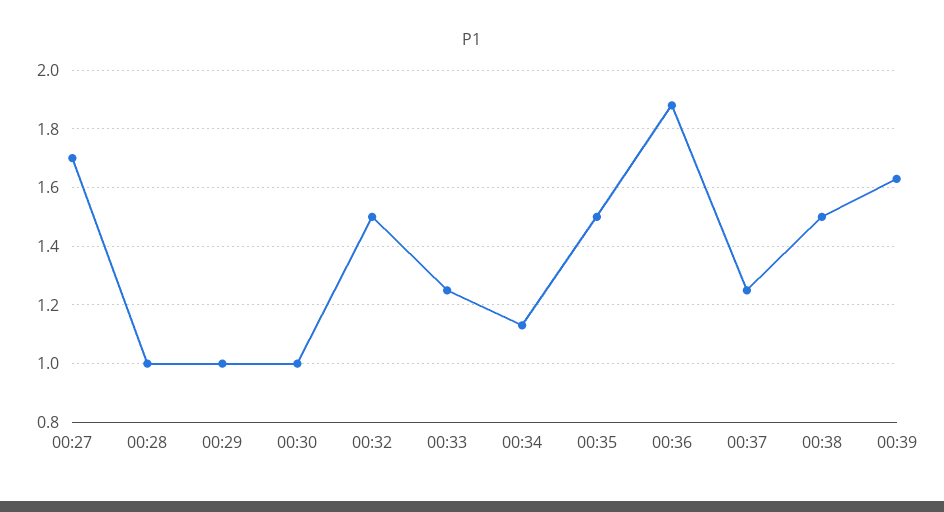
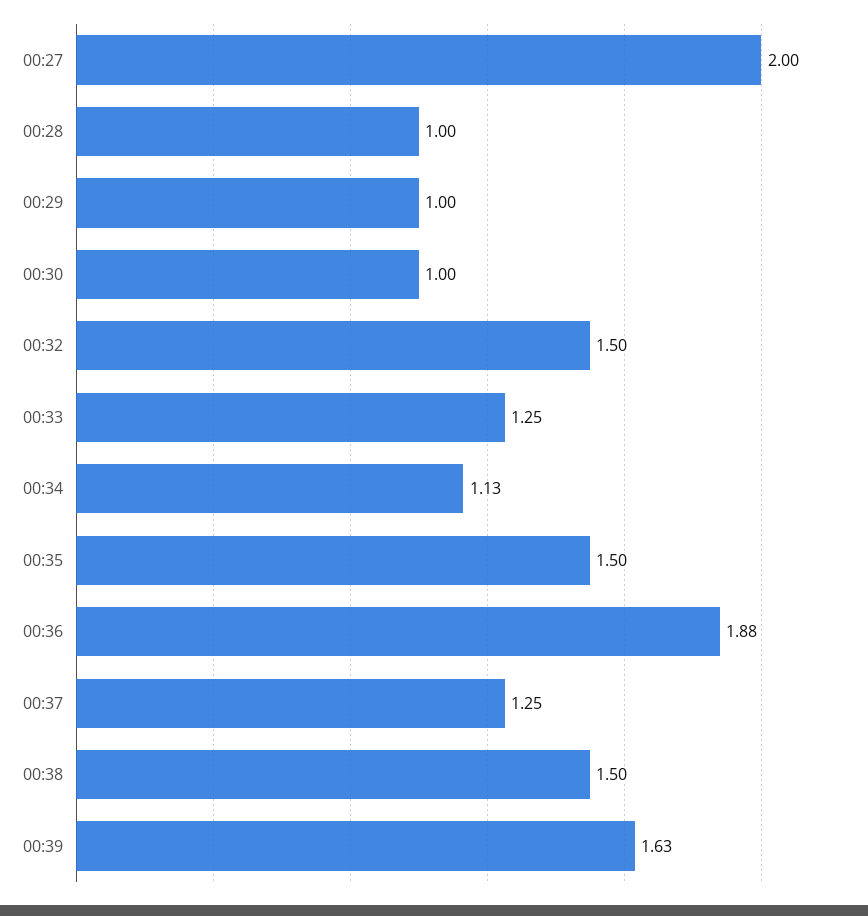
  {
-   "00:27": 1.7,
+   "00:27": 2,
    "00:28": 1,
    "00:29": 1,
    "00:30": 1,
    "00:32": 1.5,
    "00:33": 1.25,
    "00:34": 1.13,
    "00:35": 1.5,
    "00:36": 1.88,
    "00:37": 1.25,
    "00:38": 1.5,
    "00:39": 1.63
  }

